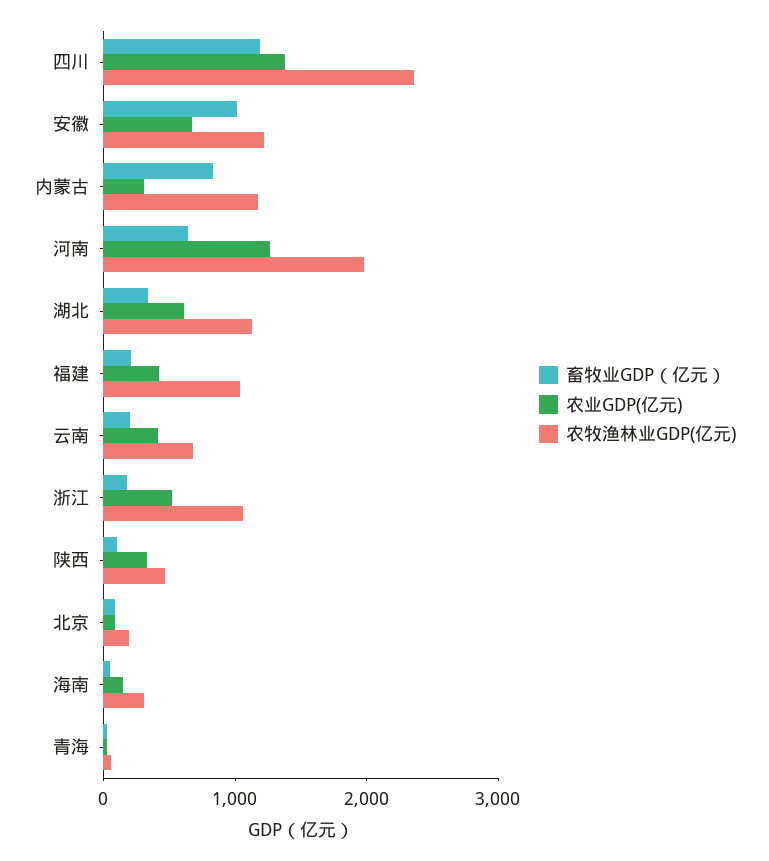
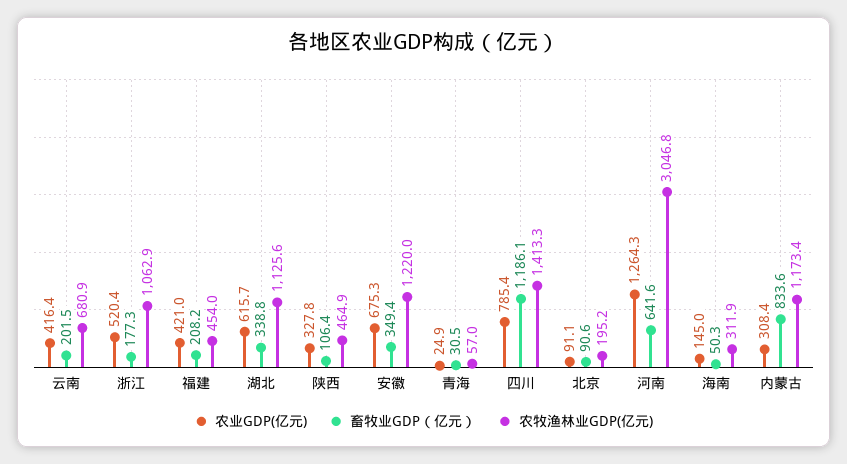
  {
    "畜牧业GDP（亿元）": {
      "四川": 1186.1,
-     "安徽": 1000,
+     "安徽": 349.4,
      "内蒙古": 833.6,
      "河南": 641.6,
      "湖北": 338.8,
      "福建": 208.2,
      "云南": 201.5,
      "浙江": 177.3,
      "陕西": 106.4,
      "北京": 90.6,
      "海南": 50.3,
      "青海": 30.5
    },
    "农业GDP(亿元)": {
-     "四川": 1400,
+     "四川": 785.4,
      "安徽": 675.3,
      "内蒙古": 308.4,
      "河南": 1264.3,
      "湖北": 615.7,
      "福建": 421,
      "云南": 416.4,
      "浙江": 520.4,
      "陕西": 327.8,
      "北京": 91.1,
      "海南": 145,
      "青海": 24.9
    },
    "农牧渔林业GDP(亿元)": {
-     "四川": 2400,
+     "四川": 1413.3,
      "安徽": 1220,
      "内蒙古": 1173.4,
-     "河南": 2000,
+     "河南": 3046.8,
      "湖北": 1125.6,
-     "福建": 1000,
+     "福建": 454,
      "云南": 680.9,
      "浙江": 1062.9,
      "陕西": 464.9,
      "北京": 195.2,
      "海南": 311.9,
      "青海": 57
    }
  }

